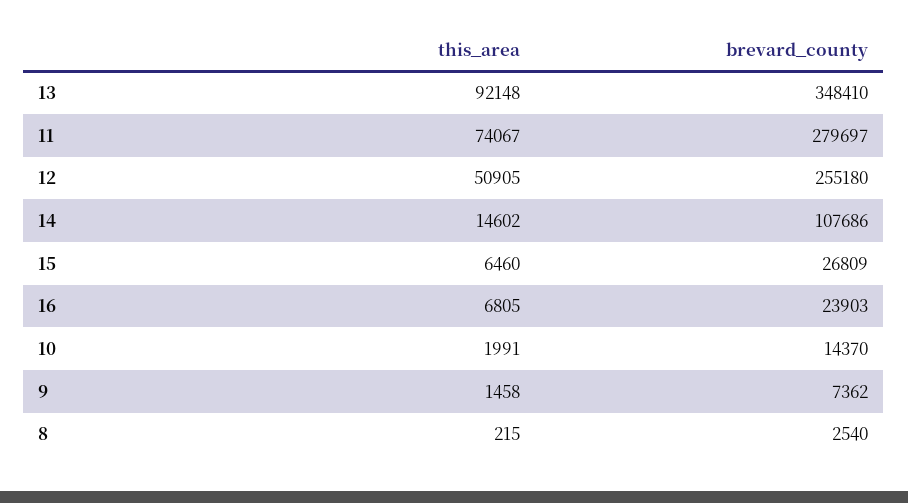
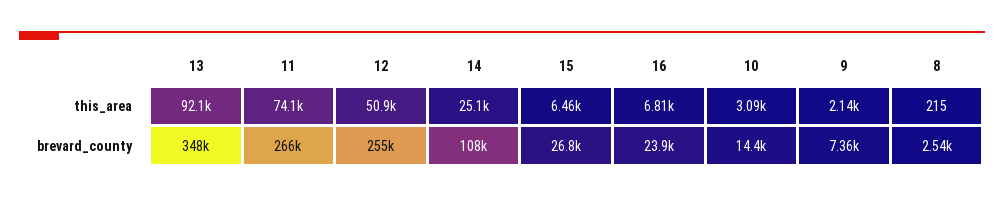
  {
    "this_area": {
      "13": 92148,
      "11": 74067,
      "12": 50905,
-     "14": 14602,
+     "14": 25100,
      "15": 6460,
      "16": 6805,
-     "10": 1991,
+     "10": 3090,
-     "9": 1458,
+     "9": 2140,
      "8": 215
    },
    "brevard_county": {
      "13": 348410,
-     "11": 279697,
+     "11": 266000,
      "12": 255180,
      "14": 107686,
      "15": 26809,
      "16": 23903,
      "10": 14370,
      "9": 7362,
      "8": 2540
    }
  }

